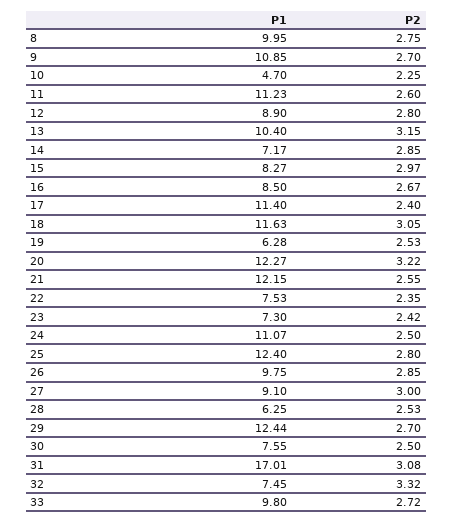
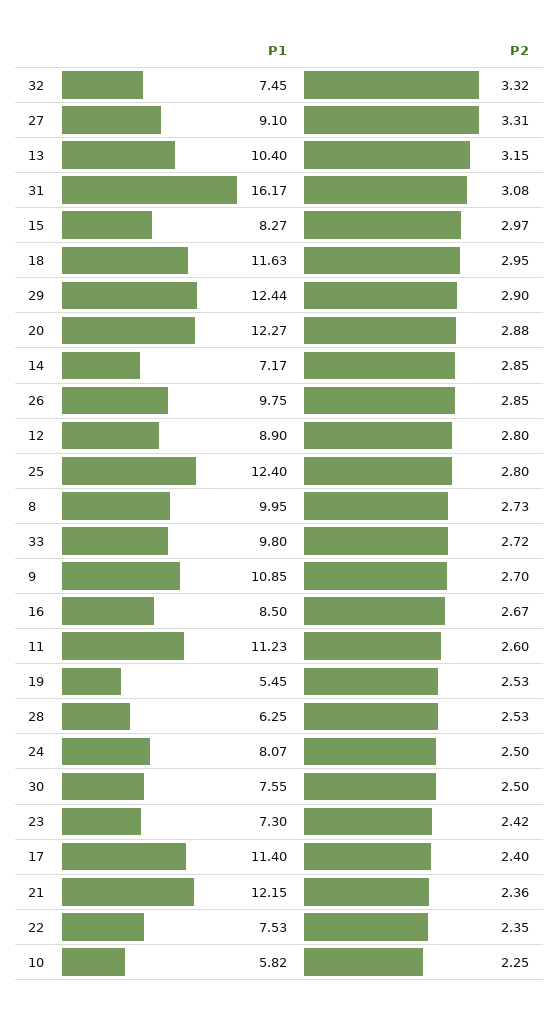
  {
    "P1": {
      "8": 9.95,
      "9": 10.85,
-     "10": 4.7,
+     "10": 5.82,
      "11": 11.23,
      "12": 8.9,
      "13": 10.4,
      "14": 7.17,
      "15": 8.27,
      "16": 8.5,
      "17": 11.4,
      "18": 11.63,
-     "19": 6.28,
+     "19": 5.45,
      "20": 12.27,
      "21": 12.15,
      "22": 7.53,
      "23": 7.3,
-     "24": 11.07,
+     "24": 8.07,
      "25": 12.4,
      "26": 9.75,
      "27": 9.1,
      "28": 6.25,
      "29": 12.44,
      "30": 7.55,
-     "31": 17.01,
+     "31": 16.17,
      "32": 7.45,
      "33": 9.8
    },
    "P2": {
-     "8": 2.75,
+     "8": 2.73,
      "9": 2.7,
      "10": 2.25,
      "11": 2.6,
      "12": 2.8,
      "13": 3.15,
      "14": 2.85,
      "15": 2.97,
      "16": 2.67,
      "17": 2.4,
-     "18": 3.05,
+     "18": 2.95,
      "19": 2.53,
-     "20": 3.22,
+     "20": 2.88,
-     "21": 2.55,
+     "21": 2.36,
      "22": 2.35,
      "23": 2.42,
      "24": 2.5,
      "25": 2.8,
      "26": 2.85,
-     "27": 3,
+     "27": 3.31,
      "28": 2.53,
-     "29": 2.7,
+     "29": 2.9,
      "30": 2.5,
      "31": 3.08,
      "32": 3.32,
      "33": 2.72
    }
  }

